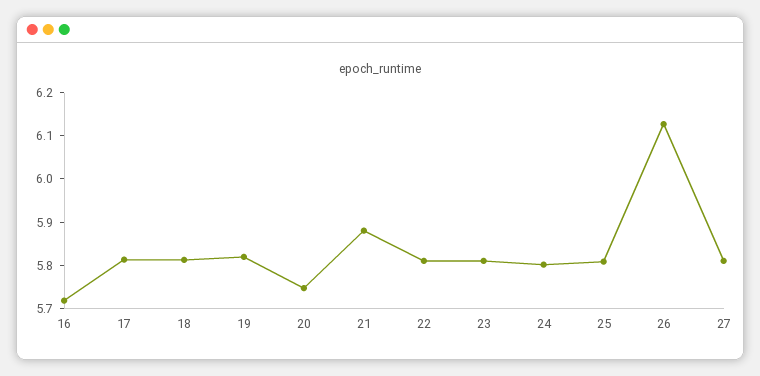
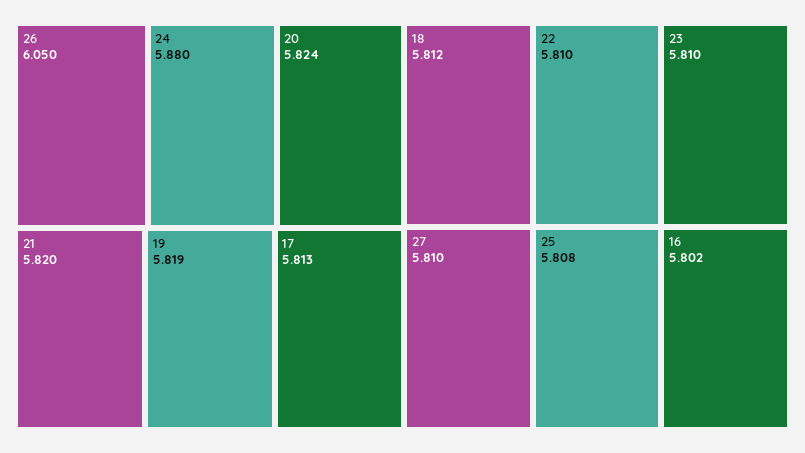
  {
-   "16": 5.72,
+   "16": 5.802,
    "17": 5.813,
    "18": 5.812,
    "19": 5.819,
-   "20": 5.74,
+   "20": 5.824,
-   "21": 5.88,
+   "21": 5.82,
    "22": 5.81,
    "23": 5.81,
-   "24": 5.8,
+   "24": 5.88,
    "25": 5.808,
-   "26": 6.12,
+   "26": 6.05,
    "27": 5.81
  }

